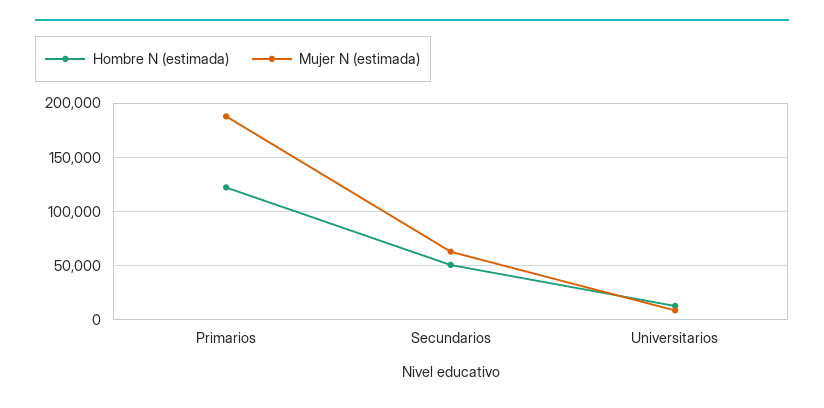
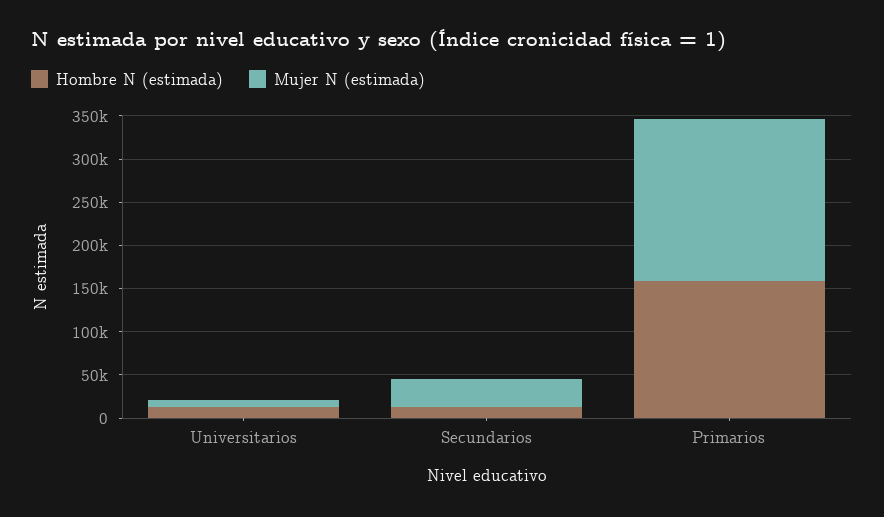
  {
    "Hombre N (estimada)": {
-     "Primarios": 120000,
+     "Primarios": 160000,
-     "Secundarios": 50000,
+     "Secundarios": 10000,
      "Universitarios": 10000
    },
    "Mujer N (estimada)": {
      "Primarios": 190000,
-     "Secundarios": 60000,
+     "Secundarios": 30000,
      "Universitarios": 10000
    }
  }

